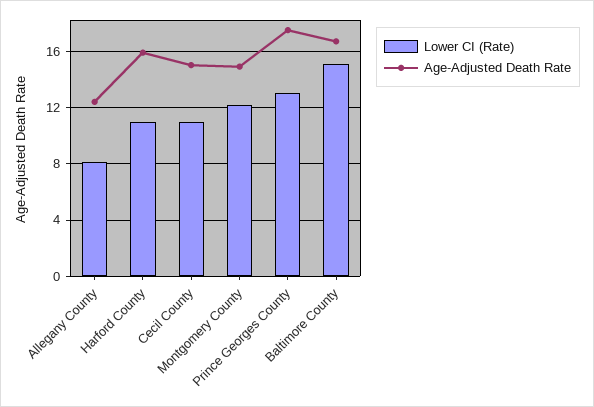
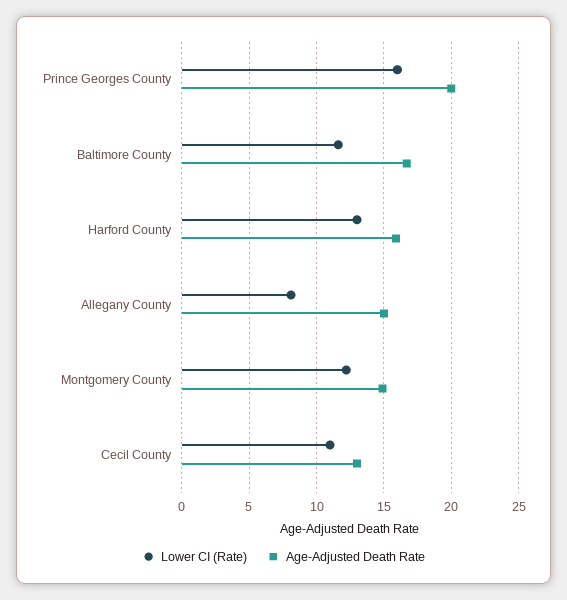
  {
    "Lower CI (Rate)": {
      "Allegany County": 8,
-     "Harford County": 11,
+     "Harford County": 13,
      "Cecil County": 11,
      "Montgomery County": 12,
-     "Prince Georges County": 13,
+     "Prince Georges County": 16,
-     "Baltimore County": 15
+     "Baltimore County": 11.5
    },
    "Age-Adjusted Death Rate": {
-     "Allegany County": 12.5,
+     "Allegany County": 15,
      "Harford County": 16,
-     "Cecil County": 15,
+     "Cecil County": 13,
      "Montgomery County": 15,
-     "Prince Georges County": 17.5,
+     "Prince Georges County": 20,
      "Baltimore County": 16.5
    }
  }

